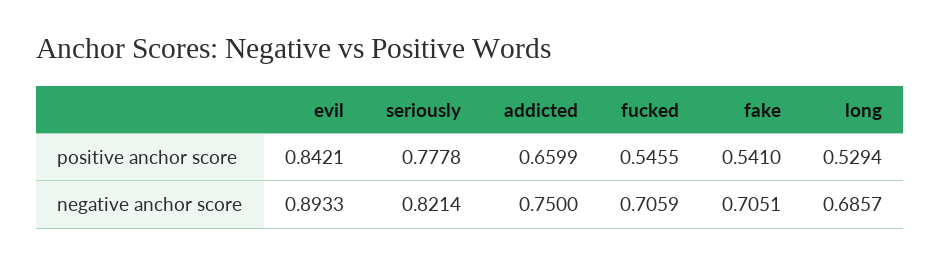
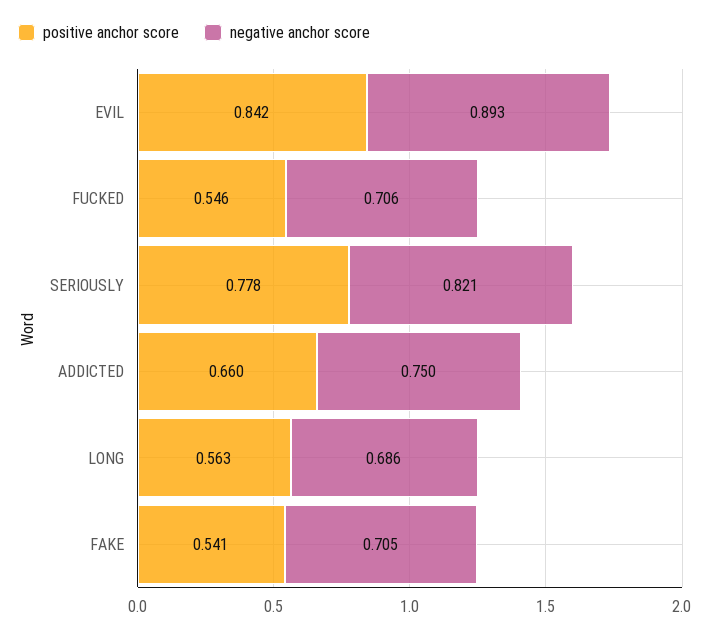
  {
    "positive anchor score": {
      "evil": 0.8421,
      "seriously": 0.7778,
      "addicted": 0.6599,
      "fucked": 0.5455,
      "fake": 0.541,
-     "long": 0.5294
+     "long": 0.563
    },
    "negative anchor score": {
      "evil": 0.8933,
      "seriously": 0.8214,
      "addicted": 0.75,
      "fucked": 0.7059,
      "fake": 0.7051,
      "long": 0.6857
    }
  }

